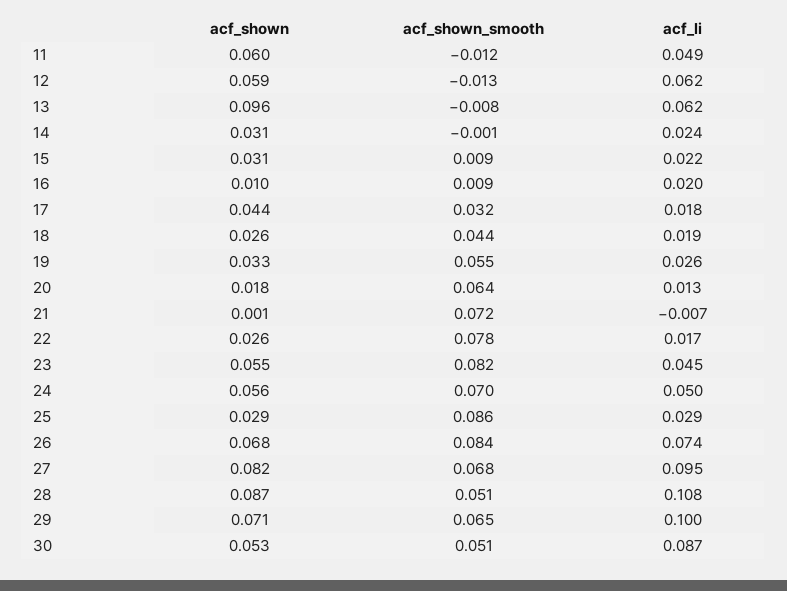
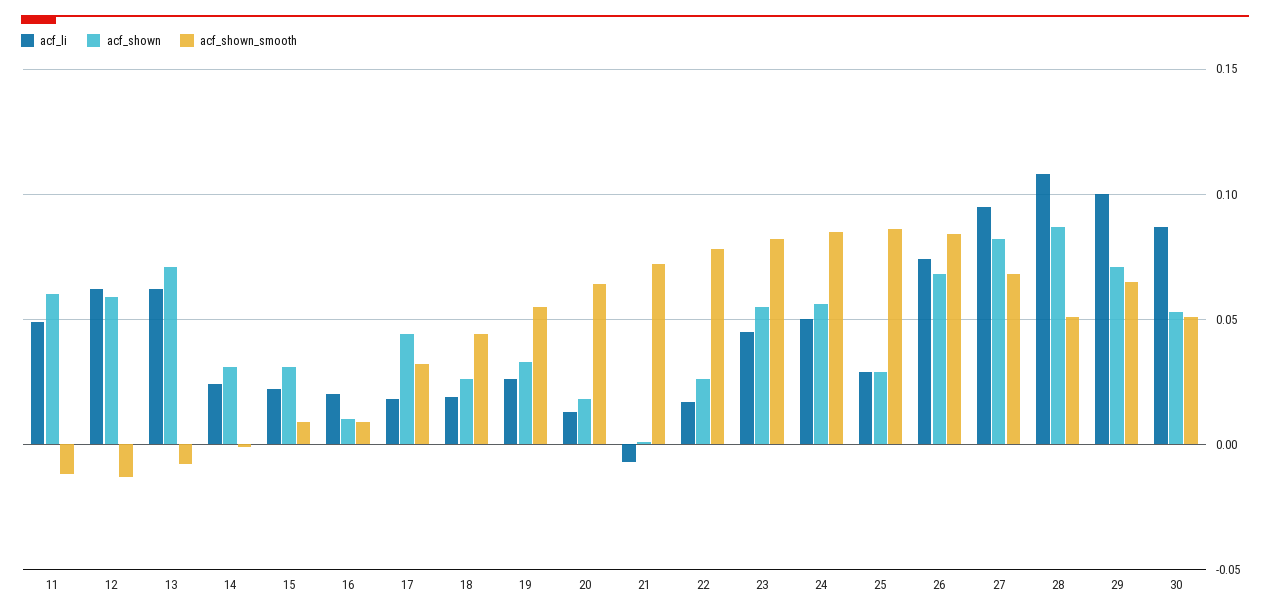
  {
    "acf_shown": {
      "11": 0.06,
      "12": 0.059,
-     "13": 0.096,
+     "13": 0.07,
      "14": 0.031,
      "15": 0.031,
      "16": 0.01,
      "17": 0.044,
      "18": 0.026,
      "19": 0.033,
      "20": 0.018,
      "21": 0.001,
      "22": 0.026,
      "23": 0.055,
      "24": 0.056,
      "25": 0.029,
      "26": 0.068,
      "27": 0.082,
      "28": 0.087,
      "29": 0.071,
      "30": 0.053
    },
    "acf_shown_smooth": {
      "11": -0.012,
      "12": -0.013,
      "13": -0.008,
      "14": -0.001,
      "15": 0.009,
      "16": 0.009,
      "17": 0.032,
      "18": 0.044,
      "19": 0.055,
      "20": 0.064,
      "21": 0.072,
      "22": 0.078,
      "23": 0.082,
-     "24": 0.07,
+     "24": 0.085,
      "25": 0.086,
      "26": 0.084,
      "27": 0.068,
      "28": 0.051,
      "29": 0.065,
      "30": 0.051
    },
    "acf_li": {
      "11": 0.049,
      "12": 0.062,
      "13": 0.062,
      "14": 0.024,
      "15": 0.022,
      "16": 0.02,
      "17": 0.018,
      "18": 0.019,
      "19": 0.026,
      "20": 0.013,
      "21": -0.007,
      "22": 0.017,
      "23": 0.045,
      "24": 0.05,
      "25": 0.029,
      "26": 0.074,
      "27": 0.095,
      "28": 0.108,
      "29": 0.1,
      "30": 0.087
    }
  }

